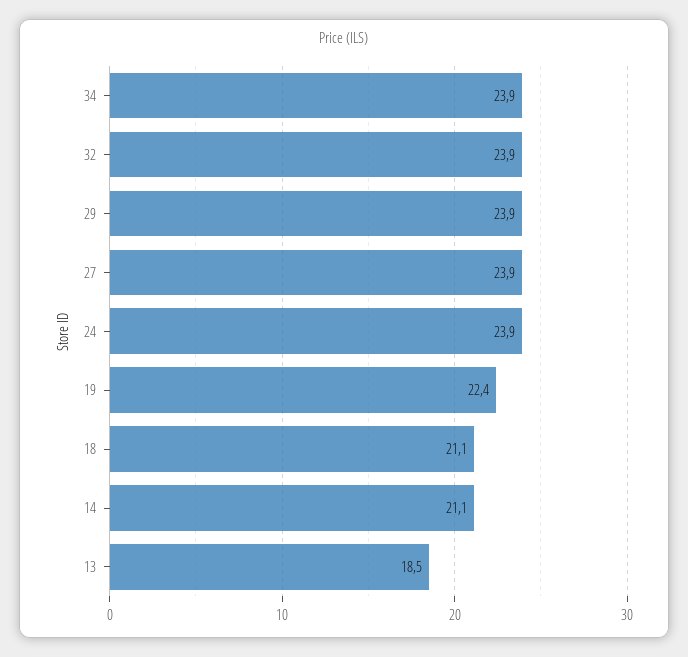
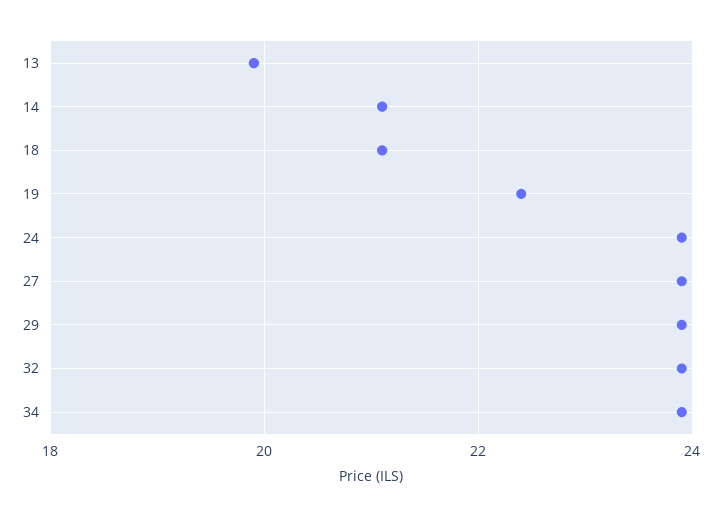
  {
    "34": 23.9,
    "32": 23.9,
    "29": 23.9,
    "27": 23.9,
    "24": 23.9,
    "19": 22.4,
    "18": 21.1,
    "14": 21.1,
-   "13": 18.5
+   "13": 20
  }

